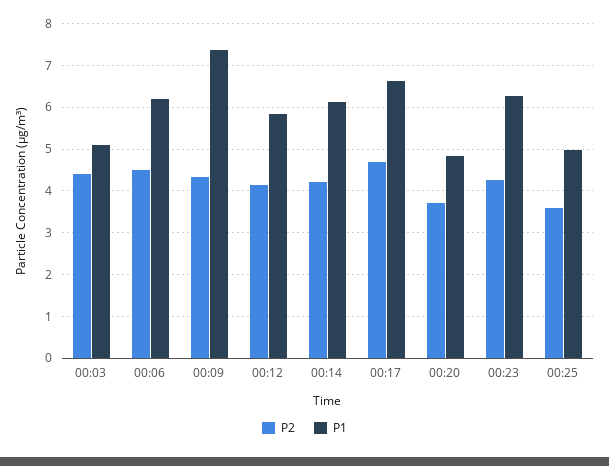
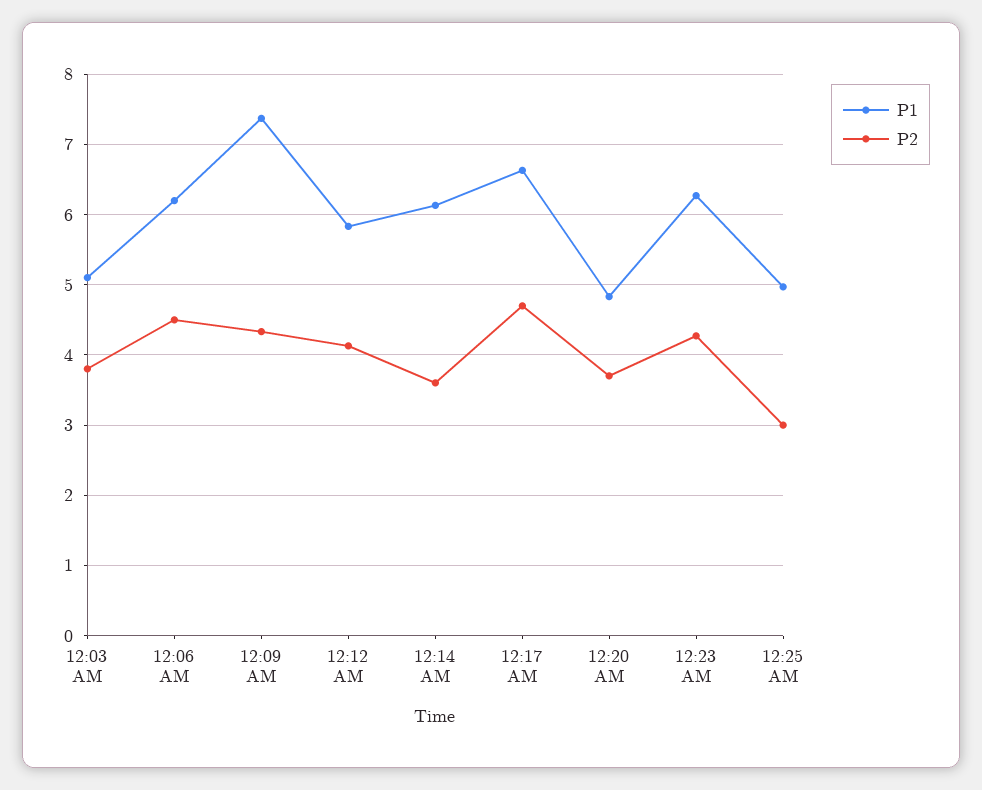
  {
    "P2": {
-     "00:03": 4.4,
+     "00:03": 3.8,
      "00:06": 4.5,
      "00:09": 4.3,
      "00:12": 4.1,
-     "00:14": 4.2,
+     "00:14": 3.6,
      "00:17": 4.7,
      "00:20": 3.7,
      "00:23": 4.3,
-     "00:25": 3.6
+     "00:25": 3
    },
    "P1": {
      "00:03": 5.1,
      "00:06": 6.2,
      "00:09": 7.4,
      "00:12": 5.8,
      "00:14": 6.1,
      "00:17": 6.6,
      "00:20": 4.8,
      "00:23": 6.3,
      "00:25": 5
    }
  }

